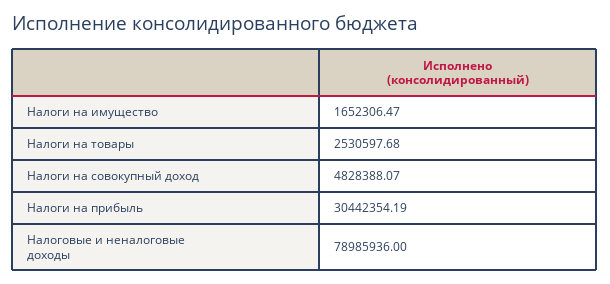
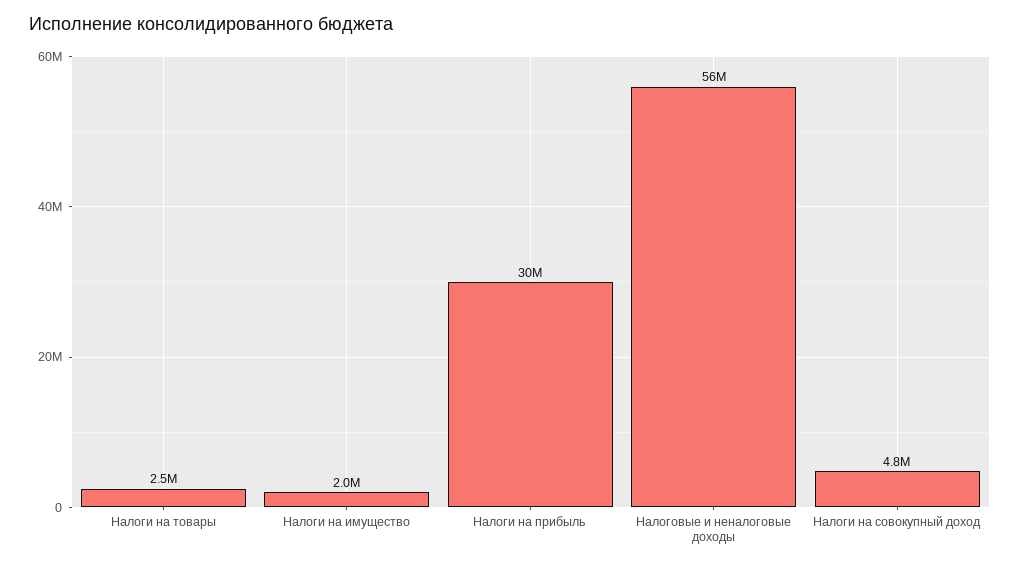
  {
-   "Налоги на имущество": 1652306.47,
+   "Налоги на имущество": 2000000,
    "Налоги на товары": 2530597.68,
    "Налоги на совокупный доход": 4828388.07,
    "Налоги на прибыль": 30442354.19,
-   "Налоговые и неналоговые доходы": 78985936
+   "Налоговые и неналоговые доходы": 56000000
  }

